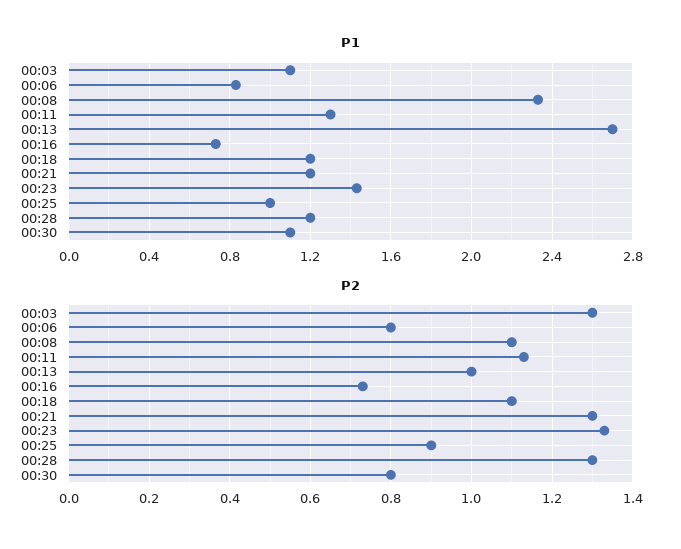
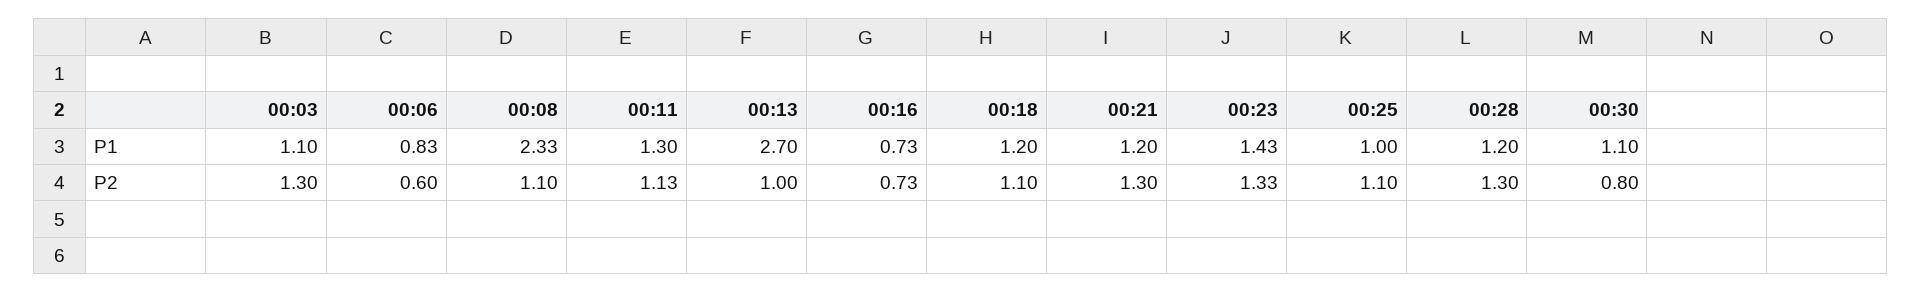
  {
    "P1": {
      "00:03": 1.1,
      "00:06": 0.83,
      "00:08": 2.33,
      "00:11": 1.3,
      "00:13": 2.7,
      "00:16": 0.73,
      "00:18": 1.2,
      "00:21": 1.2,
      "00:23": 1.43,
      "00:25": 1,
      "00:28": 1.2,
      "00:30": 1.1
    },
    "P2": {
      "00:03": 1.3,
-     "00:06": 0.8,
+     "00:06": 0.6,
      "00:08": 1.1,
      "00:11": 1.13,
      "00:13": 1,
      "00:16": 0.73,
      "00:18": 1.1,
      "00:21": 1.3,
      "00:23": 1.33,
-     "00:25": 0.9,
+     "00:25": 1.1,
      "00:28": 1.3,
      "00:30": 0.8
    }
  }

